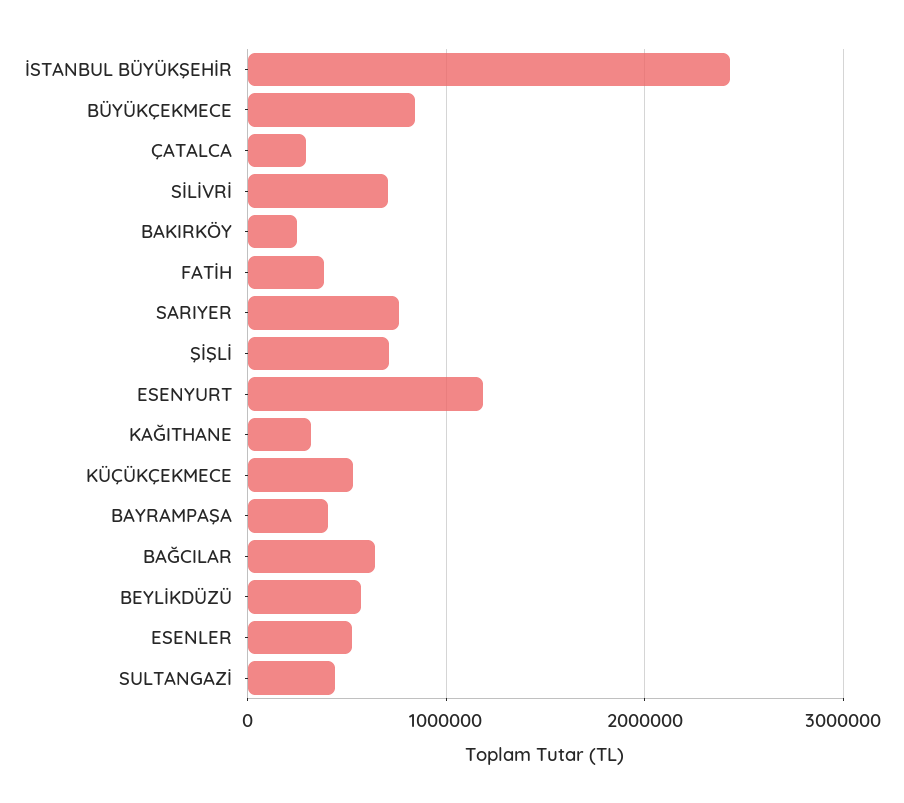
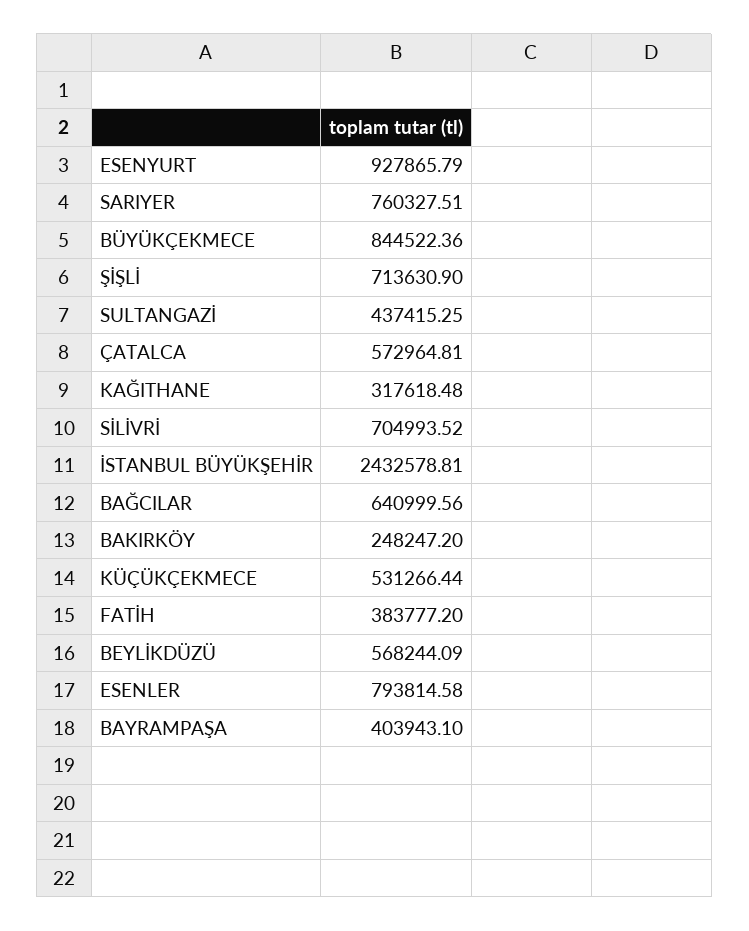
  {
    "İSTANBUL BÜYÜKŞEHİR": 2432578.81,
    "BÜYÜKÇEKMECE": 844522.36,
-   "ÇATALCA": 300000,
+   "ÇATALCA": 572964.81,
    "SİLİVRİ": 704993.52,
    "BAKIRKÖY": 248247.2,
    "FATİH": 383777.2,
    "SARIYER": 760327.51,
    "ŞİŞLİ": 713630.9,
-   "ESENYURT": 1200000,
+   "ESENYURT": 927865.79,
    "KAĞITHANE": 317618.48,
    "KÜÇÜKÇEKMECE": 531266.44,
    "BAYRAMPAŞA": 403943.1,
    "BAĞCILAR": 640999.56,
    "BEYLİKDÜZÜ": 568244.09,
-   "ESENLER": 500000,
+   "ESENLER": 793814.58,
    "SULTANGAZİ": 437415.25
  }

